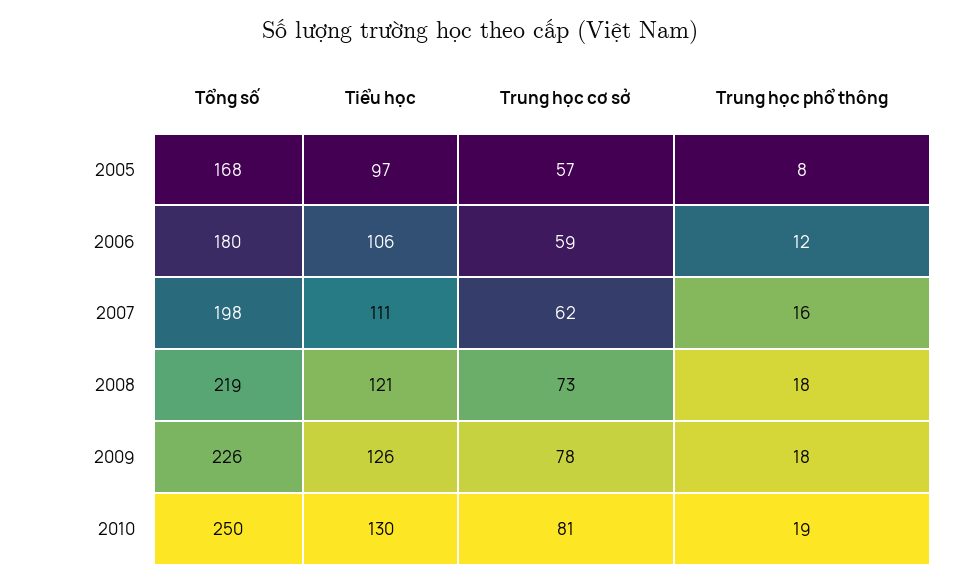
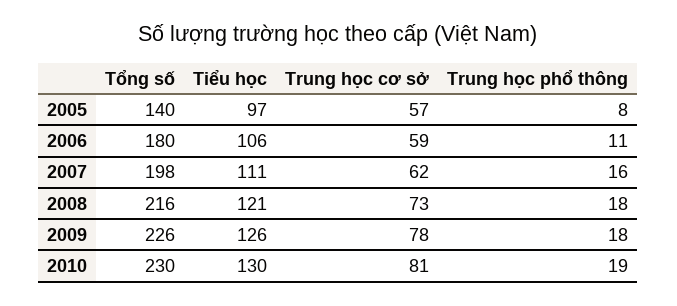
  {
    "Tổng số": {
-     "2005": 168,
+     "2005": 140,
      "2006": 180,
      "2007": 198,
-     "2008": 219,
+     "2008": 216,
      "2009": 226,
-     "2010": 250
+     "2010": 230
    },
    "Tiểu học": {
      "2005": 97,
      "2006": 106,
      "2007": 111,
      "2008": 121,
      "2009": 126,
      "2010": 130
    },
    "Trung học cơ sở": {
      "2005": 57,
      "2006": 59,
      "2007": 62,
      "2008": 73,
      "2009": 78,
      "2010": 81
    },
    "Trung học phổ thông": {
      "2005": 8,
-     "2006": 12,
+     "2006": 11,
      "2007": 16,
      "2008": 18,
      "2009": 18,
      "2010": 19
    }
  }

